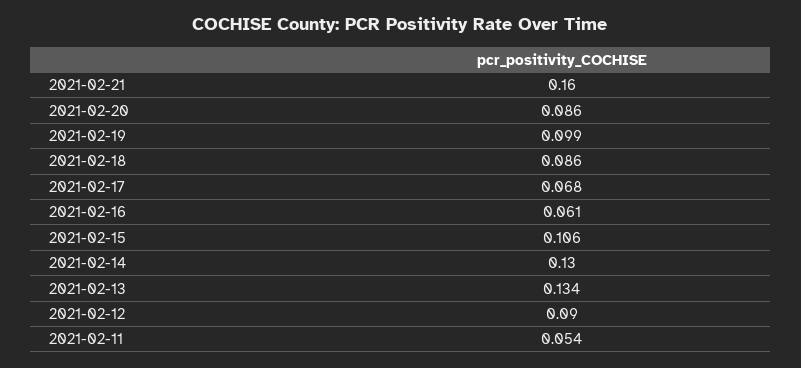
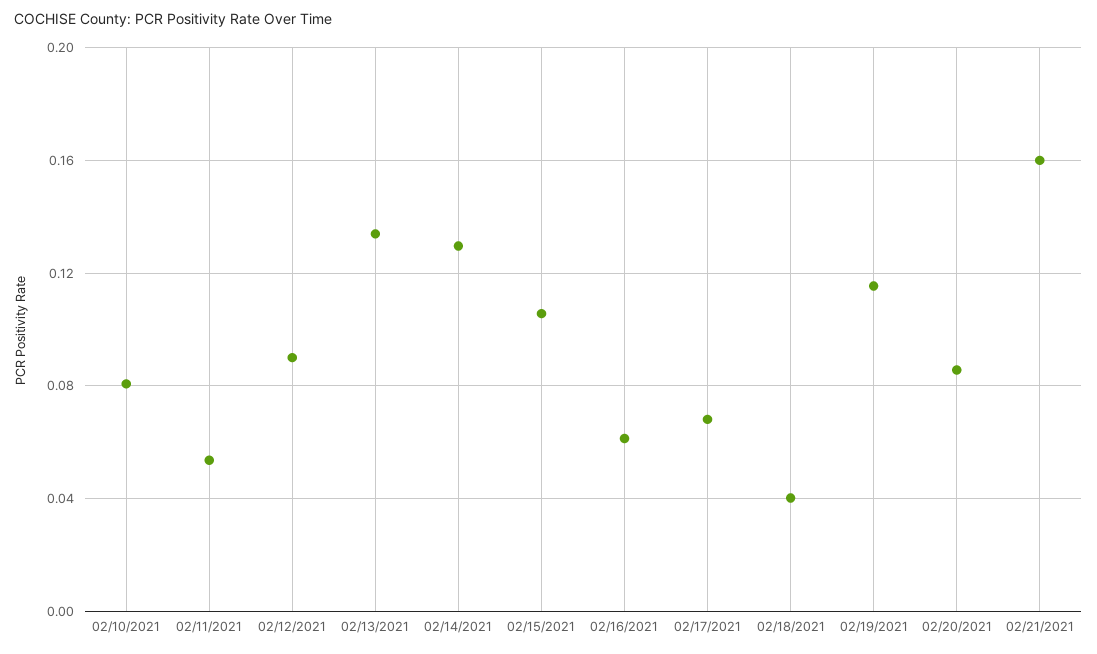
  {
    "2021-02-21": 0.16,
    "2021-02-20": 0.086,
-   "2021-02-19": 0.099,
+   "2021-02-19": 0.115,
-   "2021-02-18": 0.086,
+   "2021-02-18": 0.04,
    "2021-02-17": 0.068,
    "2021-02-16": 0.061,
    "2021-02-15": 0.106,
    "2021-02-14": 0.13,
    "2021-02-13": 0.134,
    "2021-02-12": 0.09,
-   "2021-02-11": 0.054
+   "2021-02-11": 0.054,
+   "02/10/2021": 0.08
  }

